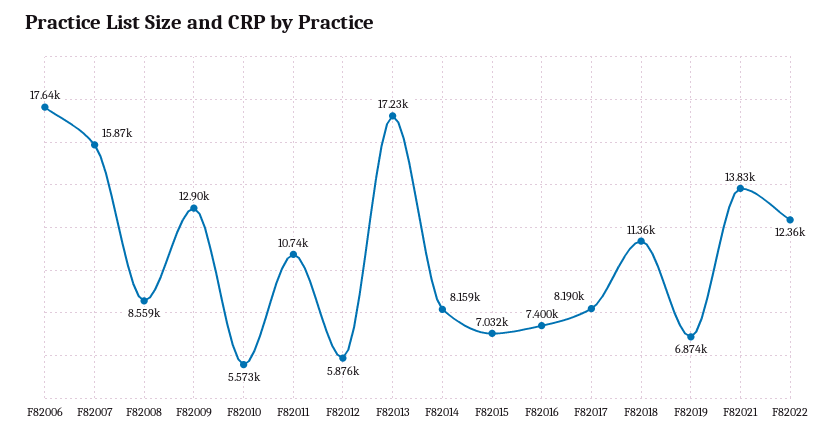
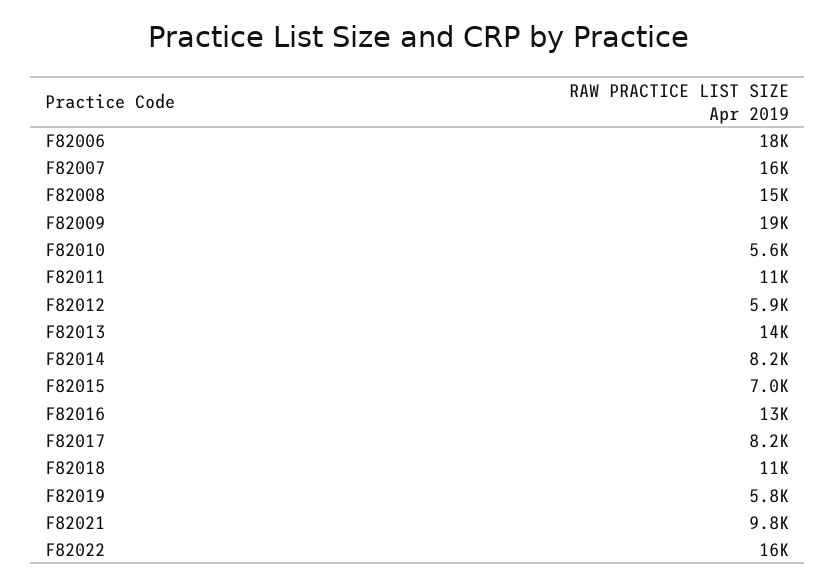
  {
    "F82006": 17640,
    "F82007": 15870,
-   "F82008": 8559,
+   "F82008": 15000,
-   "F82009": 12900,
+   "F82009": 19000,
    "F82010": 5573,
    "F82011": 10740,
    "F82012": 5876,
-   "F82013": 17230,
+   "F82013": 14000,
    "F82014": 8159,
    "F82015": 7032,
-   "F82016": 7400,
+   "F82016": 13000,
    "F82017": 8190,
    "F82018": 11360,
-   "F82019": 6874,
+   "F82019": 5800,
-   "F82021": 13830,
+   "F82021": 9800,
-   "F82022": 12360
+   "F82022": 16000
  }

